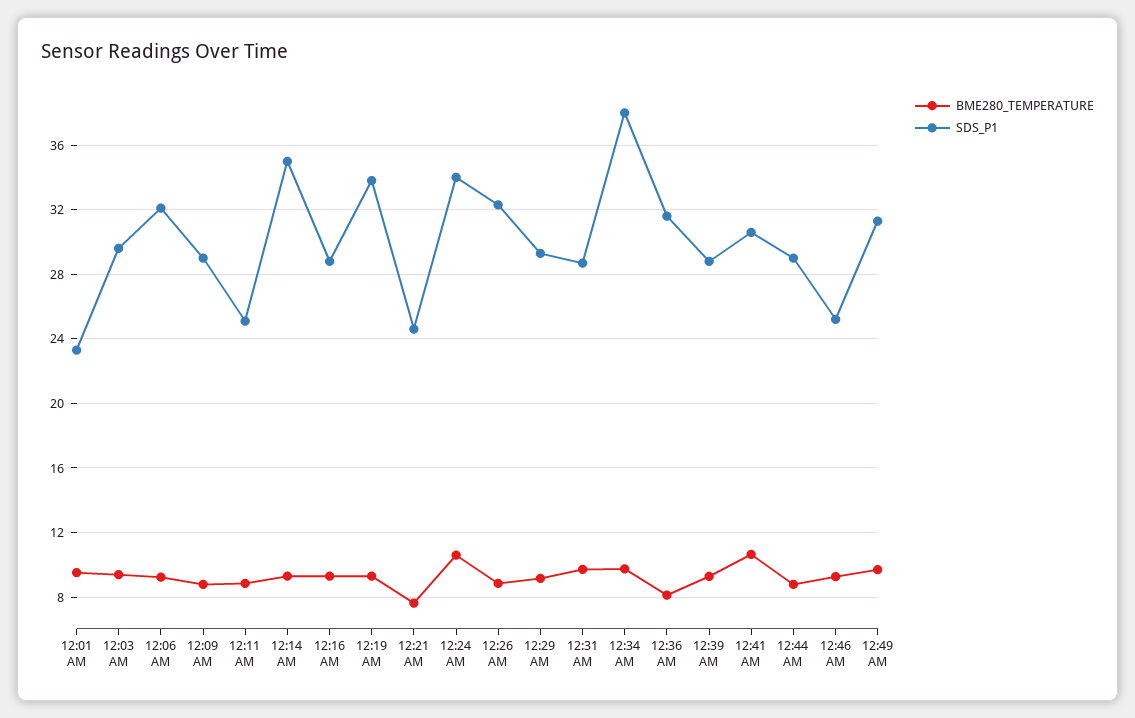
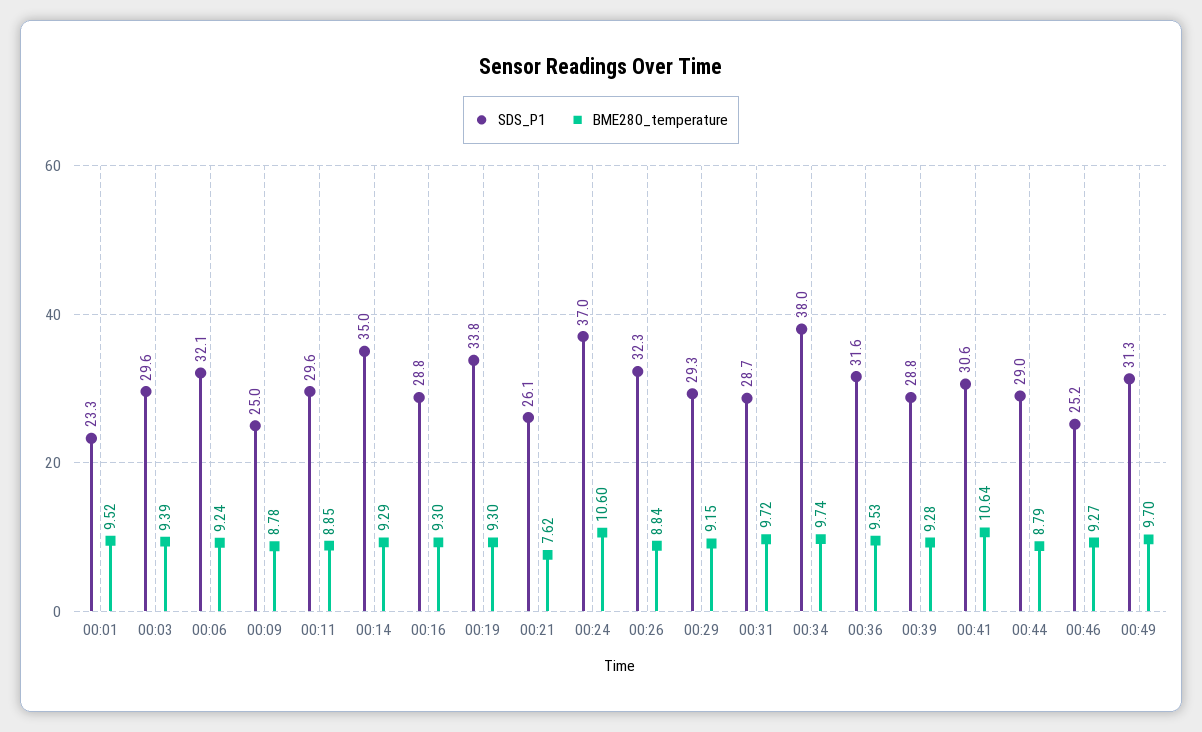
  {
    "BME280_TEMPERATURE": {
      "12:01 AM": 9.52,
      "12:03 AM": 9.39,
      "12:06 AM": 9.24,
      "12:09 AM": 8.78,
      "12:11 AM": 8.85,
      "12:14 AM": 9.29,
      "12:16 AM": 9.3,
      "12:19 AM": 9.3,
      "12:21 AM": 7.62,
      "12:24 AM": 10.6,
      "12:26 AM": 8.84,
      "12:29 AM": 9.15,
      "12:31 AM": 9.72,
      "12:34 AM": 9.74,
-     "12:36 AM": 8,
+     "12:36 AM": 9.53,
      "12:39 AM": 9.28,
      "12:41 AM": 10.64,
      "12:44 AM": 8.79,
      "12:46 AM": 9.27,
      "12:49 AM": 9.7
    },
    "SDS_P1": {
      "12:01 AM": 23.3,
      "12:03 AM": 29.6,
      "12:06 AM": 32.1,
-     "12:09 AM": 29,
+     "12:09 AM": 25,
-     "12:11 AM": 25,
+     "12:11 AM": 29.6,
      "12:14 AM": 35,
      "12:16 AM": 28.8,
      "12:19 AM": 33.8,
-     "12:21 AM": 24.5,
+     "12:21 AM": 26.1,
-     "12:24 AM": 34,
+     "12:24 AM": 37,
      "12:26 AM": 32.3,
      "12:29 AM": 29.3,
      "12:31 AM": 28.7,
      "12:34 AM": 38,
      "12:36 AM": 31.6,
      "12:39 AM": 28.8,
      "12:41 AM": 30.6,
      "12:44 AM": 29,
      "12:46 AM": 25.2,
      "12:49 AM": 31.3
    }
  }

